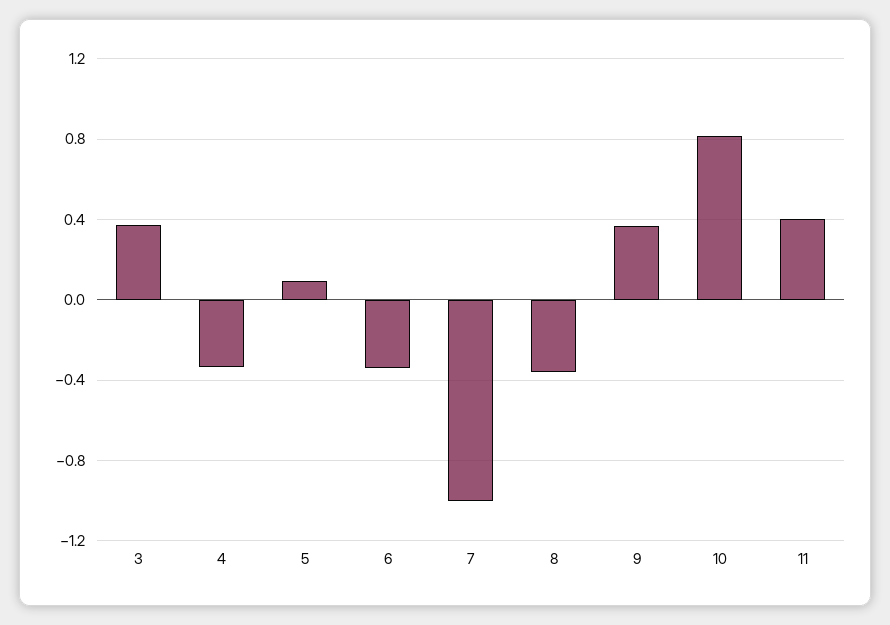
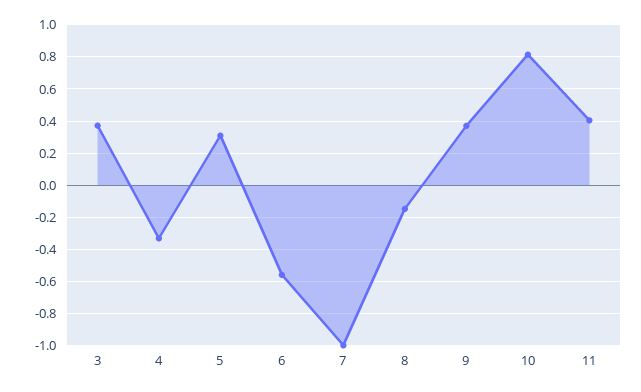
  {
    "3": 0.35,
    "4": -0.35,
-   "5": 0.1,
+   "5": 0.3,
-   "6": -0.35,
+   "6": -0.55,
    "7": -1,
-   "8": -0.35,
+   "8": -0.15,
    "9": 0.35,
    "10": 0.8,
    "11": 0.4
  }

